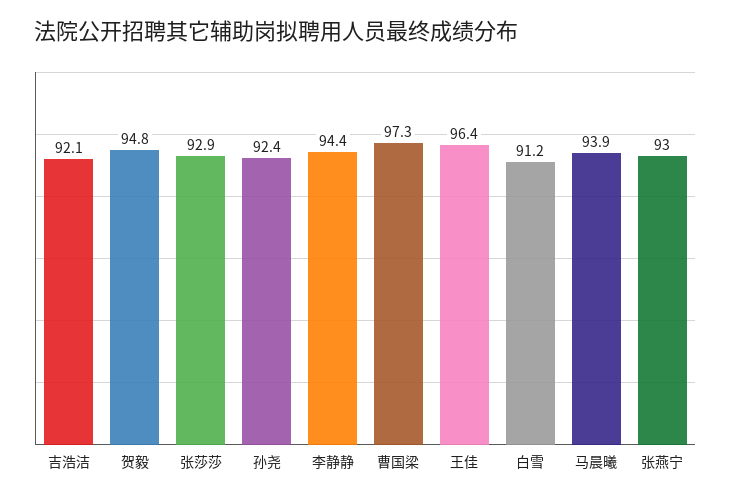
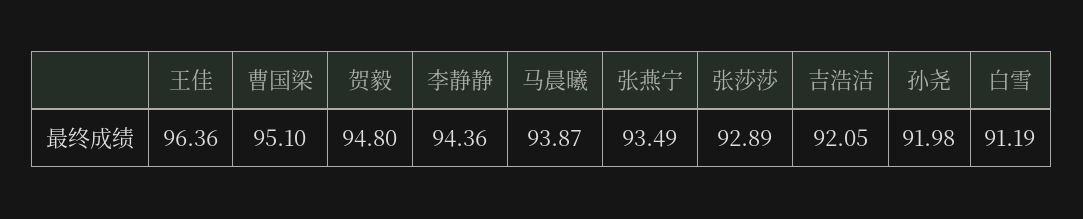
  {
    "吉浩洁": 92.05,
    "贺毅": 94.8,
    "张莎莎": 92.89,
-   "孙尧": 92.4,
+   "孙尧": 91.98,
    "李静静": 94.36,
-   "曹国梁": 97.3,
+   "曹国梁": 95.1,
    "王佳": 96.36,
    "白雪": 91.19,
    "马晨曦": 93.87,
-   "张燕宁": 93
+   "张燕宁": 93.49
  }

